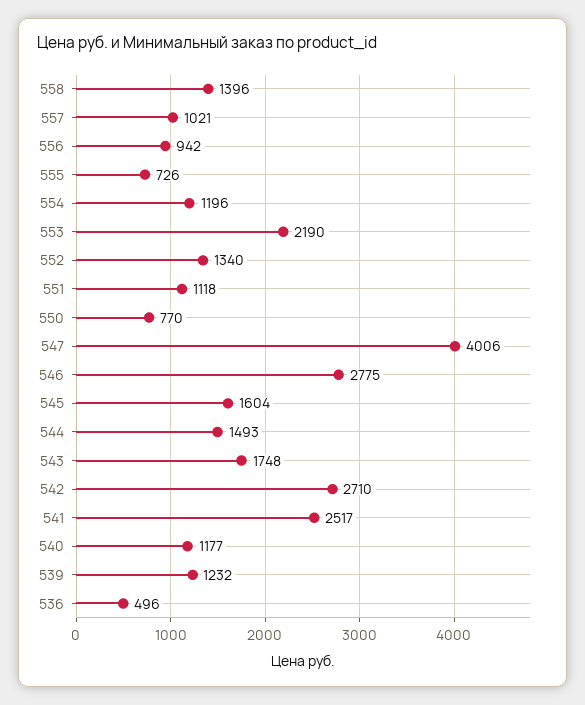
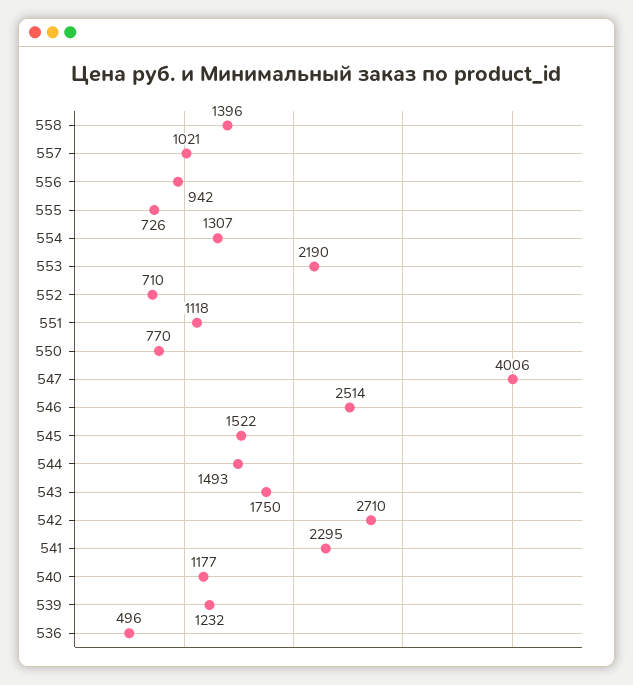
  {
    "558": 1396,
    "557": 1021,
    "556": 942,
    "555": 726,
-   "554": 1196,
+   "554": 1307,
    "553": 2190,
-   "552": 1340,
+   "552": 710,
    "551": 1118,
    "550": 770,
    "547": 4006,
-   "546": 2775,
+   "546": 2514,
-   "545": 1604,
+   "545": 1522,
    "544": 1493,
-   "543": 1748,
+   "543": 1750,
    "542": 2710,
-   "541": 2517,
+   "541": 2295,
    "540": 1177,
    "539": 1232,
    "536": 496
  }

